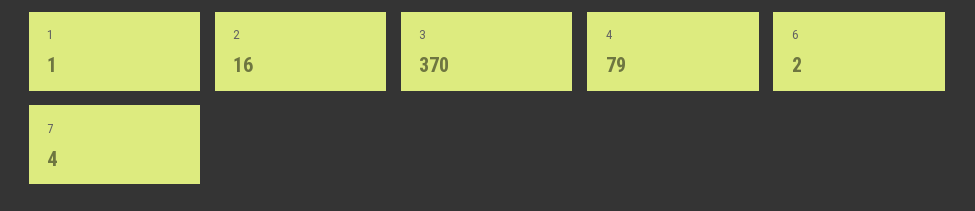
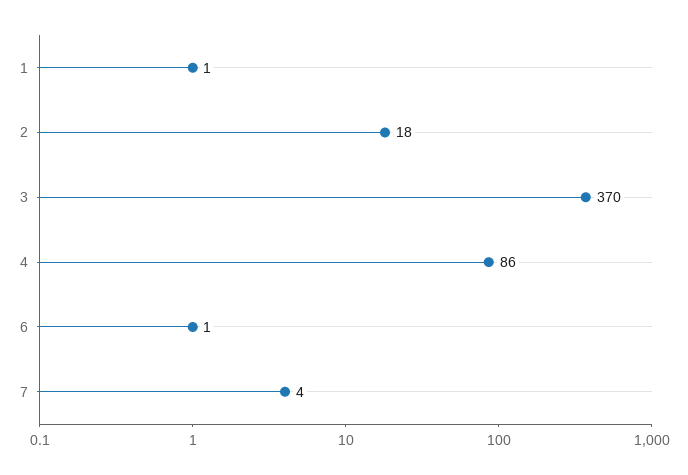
  {
    "1": 1,
-   "2": 16,
+   "2": 18,
    "3": 370,
-   "4": 79,
+   "4": 86,
-   "6": 2,
+   "6": 1,
    "7": 4
  }

